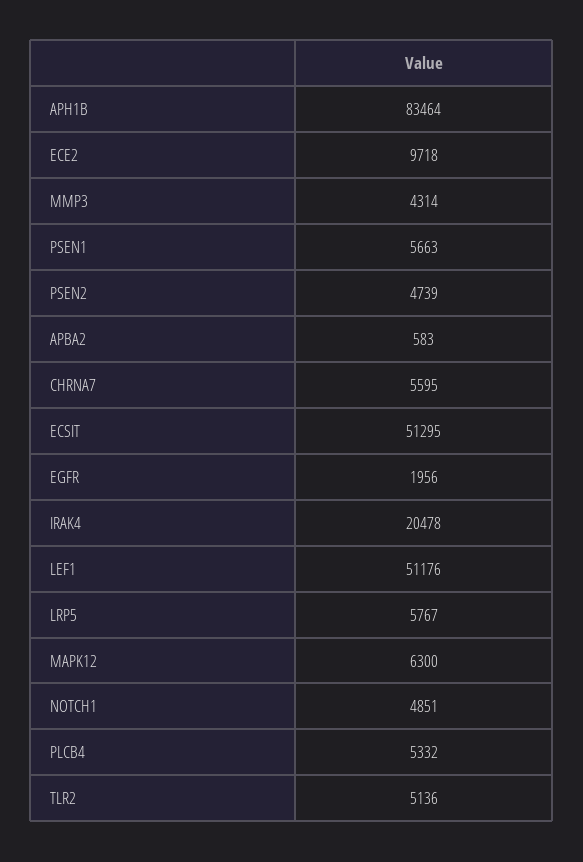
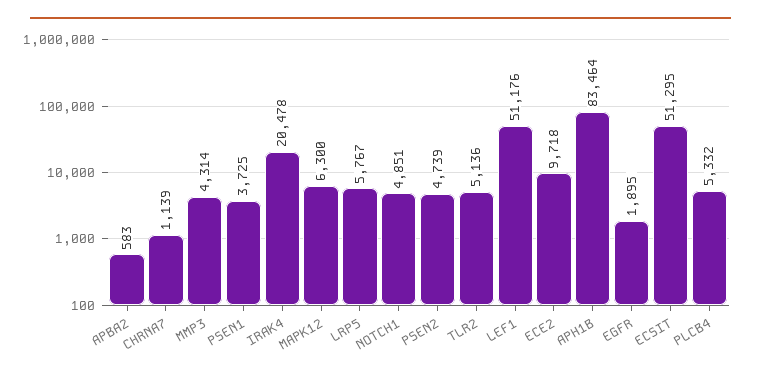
  {
    "APH1B": 83464,
    "ECE2": 9718,
    "MMP3": 4314,
-   "PSEN1": 5663,
+   "PSEN1": 3725,
    "PSEN2": 4739,
    "APBA2": 583,
-   "CHRNA7": 5595,
+   "CHRNA7": 1139,
    "ECSIT": 51295,
-   "EGFR": 1956,
+   "EGFR": 1895,
    "IRAK4": 20478,
    "LEF1": 51176,
    "LRP5": 5767,
    "MAPK12": 6300,
    "NOTCH1": 4851,
    "PLCB4": 5332,
    "TLR2": 5136
  }

